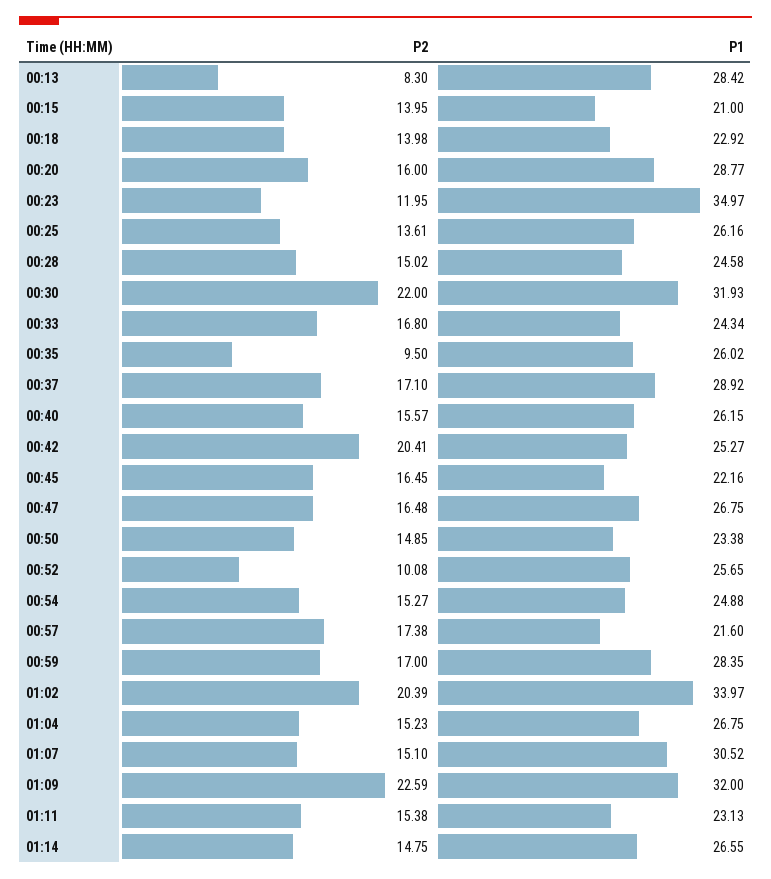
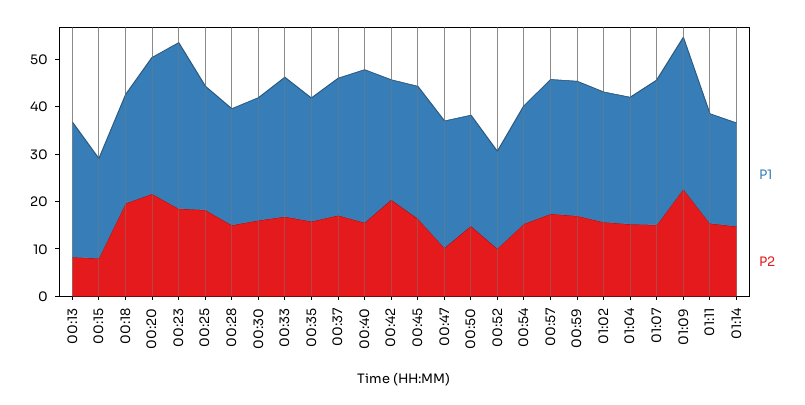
  {
    "P2": {
      "00:13": 8.3,
-     "00:15": 13.95,
+     "00:15": 8,
-     "00:18": 13.98,
+     "00:18": 20,
-     "00:20": 16,
+     "00:20": 22,
-     "00:23": 11.95,
+     "00:23": 18,
-     "00:25": 13.61,
+     "00:25": 18,
      "00:28": 15.02,
-     "00:30": 22,
+     "00:30": 16,
      "00:33": 16.8,
-     "00:35": 9.5,
+     "00:35": 16,
      "00:37": 17.1,
      "00:40": 15.57,
      "00:42": 20.41,
      "00:45": 16.45,
-     "00:47": 16.48,
+     "00:47": 10,
      "00:50": 14.85,
      "00:52": 10.08,
      "00:54": 15.27,
      "00:57": 17.38,
      "00:59": 17,
-     "01:02": 20.39,
+     "01:02": 16,
      "01:04": 15.23,
      "01:07": 15.1,
      "01:09": 22.59,
      "01:11": 15.38,
      "01:14": 14.75
    },
    "P1": {
      "00:13": 28.42,
      "00:15": 21,
      "00:18": 22.92,
      "00:20": 28.77,
      "00:23": 34.97,
      "00:25": 26.16,
      "00:28": 24.58,
-     "00:30": 31.93,
+     "00:30": 26,
-     "00:33": 24.34,
+     "00:33": 30,
      "00:35": 26.02,
      "00:37": 28.92,
-     "00:40": 26.15,
+     "00:40": 32,
      "00:42": 25.27,
-     "00:45": 22.16,
+     "00:45": 28,
      "00:47": 26.75,
      "00:50": 23.38,
-     "00:52": 25.65,
+     "00:52": 20,
      "00:54": 24.88,
-     "00:57": 21.6,
+     "00:57": 28,
      "00:59": 28.35,
-     "01:02": 33.97,
+     "01:02": 28,
      "01:04": 26.75,
      "01:07": 30.52,
      "01:09": 32,
      "01:11": 23.13,
-     "01:14": 26.55
+     "01:14": 22
    }
  }

